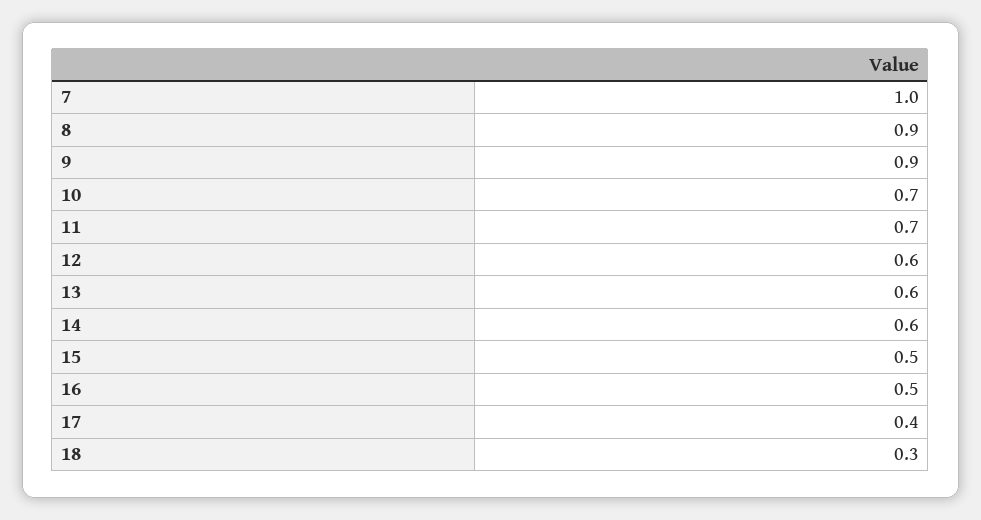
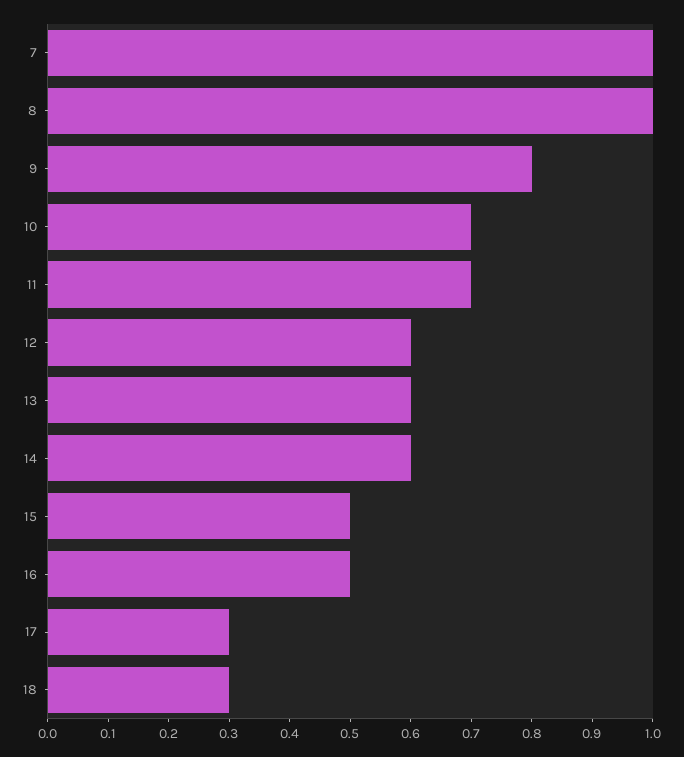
  {
    "7": 1,
-   "8": 0.9,
+   "8": 1,
-   "9": 0.9,
+   "9": 0.8,
    "10": 0.7,
    "11": 0.7,
    "12": 0.6,
    "13": 0.6,
    "14": 0.6,
    "15": 0.5,
    "16": 0.5,
-   "17": 0.4,
+   "17": 0.3,
    "18": 0.3
  }

